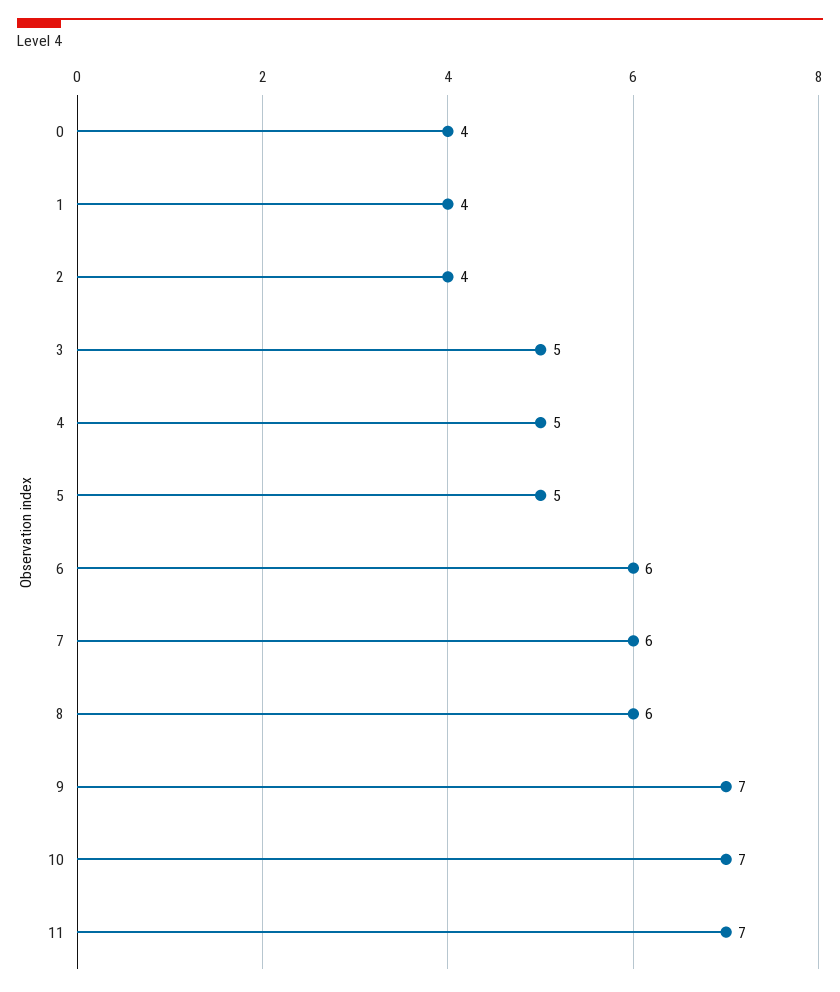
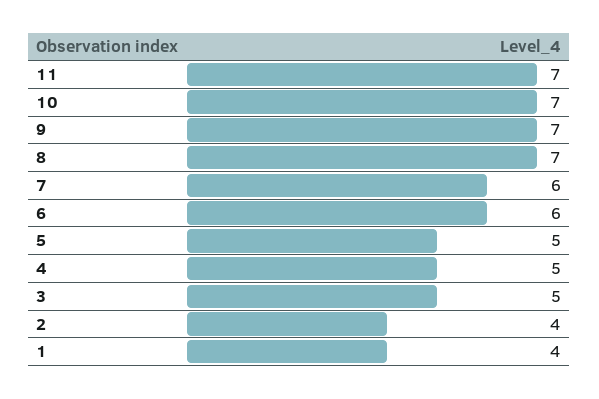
  {
-   "0": 4,
    "1": 4,
    "2": 4,
    "3": 5,
    "4": 5,
    "5": 5,
    "6": 6,
    "7": 6,
-   "8": 6,
+   "8": 7,
    "9": 7,
    "10": 7,
    "11": 7
  }

